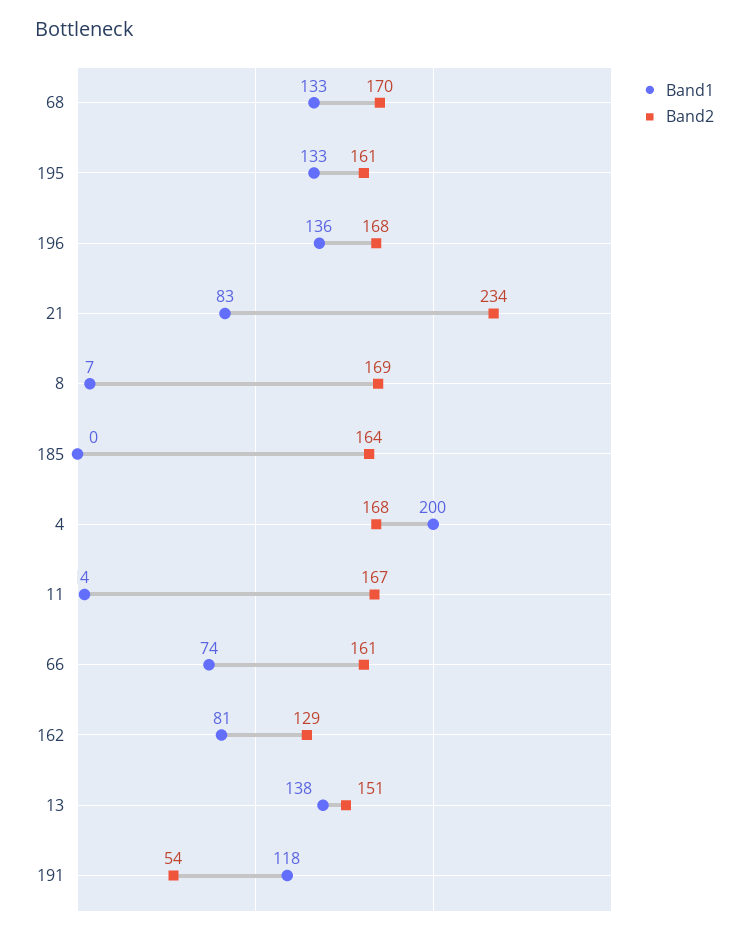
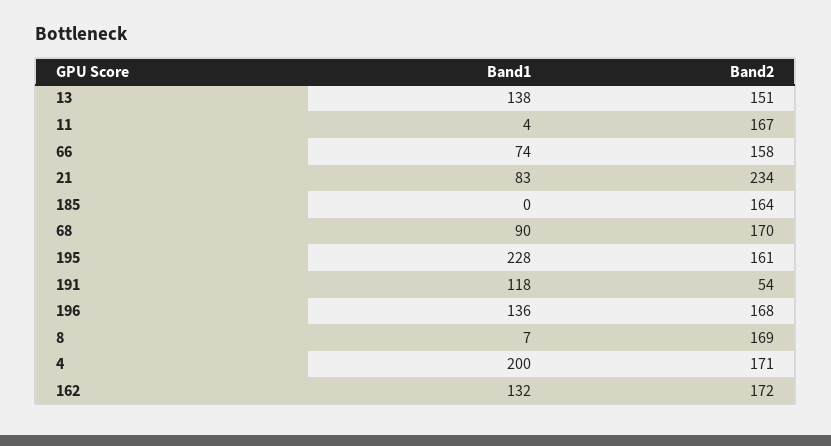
  {
    "Band1": {
-     "68": 133,
+     "68": 90,
-     "195": 133,
+     "195": 228,
      "196": 136,
      "21": 83,
      "8": 7,
      "185": 0,
      "4": 200,
      "11": 4,
      "66": 74,
-     "162": 81,
+     "162": 132,
      "13": 138,
      "191": 118
    },
    "Band2": {
      "68": 170,
      "195": 161,
      "196": 168,
      "21": 234,
      "8": 169,
      "185": 164,
-     "4": 168,
+     "4": 171,
      "11": 167,
-     "66": 161,
+     "66": 158,
-     "162": 129,
+     "162": 172,
      "13": 151,
      "191": 54
    }
  }

